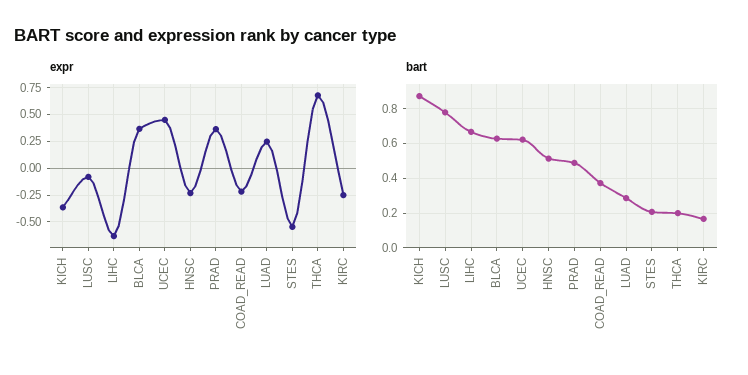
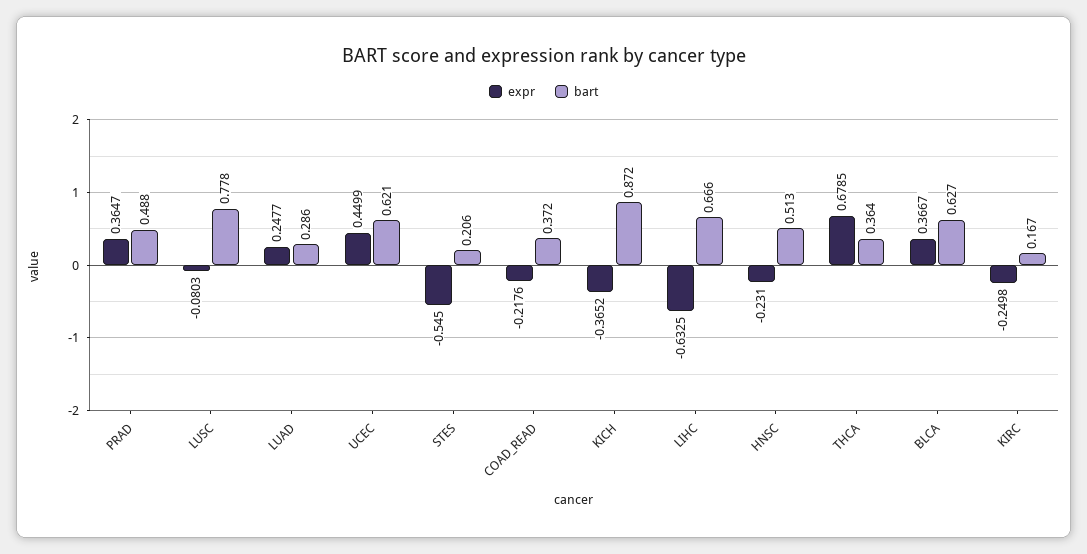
  {
    "expr": {
      "KICH": -0.3652,
      "LUSC": -0.0803,
      "LIHC": -0.6325,
      "BLCA": 0.3667,
      "UCEC": 0.4499,
      "HNSC": -0.231,
      "PRAD": 0.3647,
      "COAD_READ": -0.2176,
      "LUAD": 0.2477,
      "STES": -0.545,
      "THCA": 0.6785,
      "KIRC": -0.2498
    },
    "bart": {
      "KICH": 0.872,
      "LUSC": 0.778,
      "LIHC": 0.666,
      "BLCA": 0.627,
      "UCEC": 0.621,
      "HNSC": 0.513,
      "PRAD": 0.488,
      "COAD_READ": 0.372,
      "LUAD": 0.286,
      "STES": 0.206,
-     "THCA": 0.2,
+     "THCA": 0.364,
      "KIRC": 0.167
    }
  }

